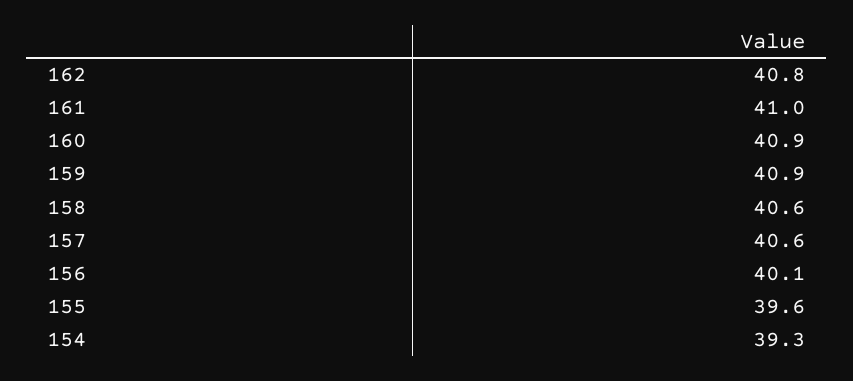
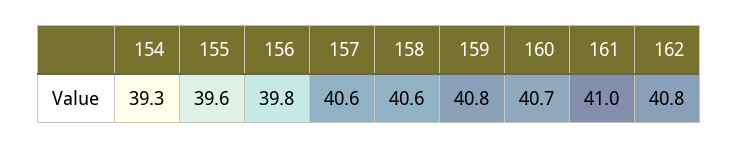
  {
    "162": 40.8,
    "161": 41,
-   "160": 40.9,
+   "160": 40.7,
-   "159": 40.9,
+   "159": 40.8,
    "158": 40.6,
    "157": 40.6,
-   "156": 40.1,
+   "156": 39.8,
    "155": 39.6,
    "154": 39.3
  }

